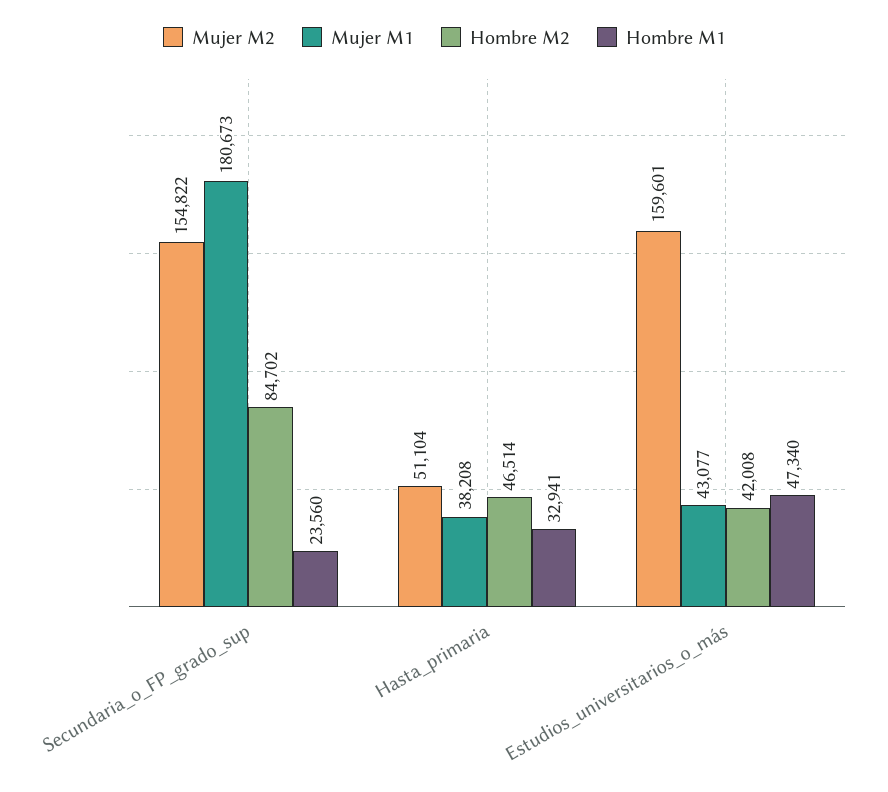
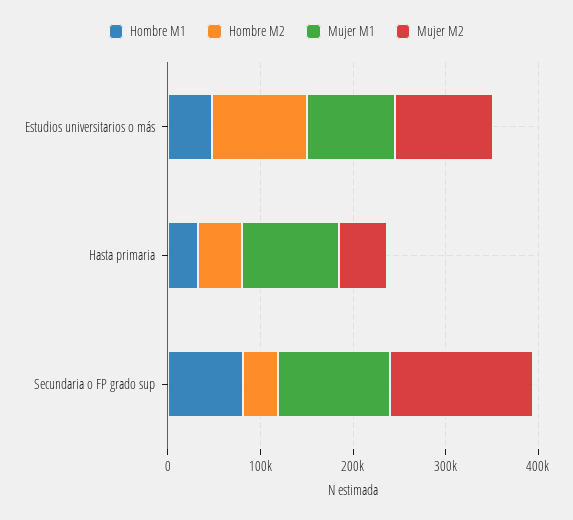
  {
    "Mujer M2": {
      "Secundaria_o_FP_grado_sup": 154822,
      "Hasta_primaria": 51104,
-     "Estudios_universitarios_o_más": 159601
+     "Estudios_universitarios_o_más": 100000
    },
    "Mujer M1": {
-     "Secundaria_o_FP_grado_sup": 180673,
+     "Secundaria_o_FP_grado_sup": 120000,
-     "Hasta_primaria": 38208,
+     "Hasta_primaria": 100000,
-     "Estudios_universitarios_o_más": 43077
+     "Estudios_universitarios_o_más": 100000
    },
    "Hombre M2": {
-     "Secundaria_o_FP_grado_sup": 84702,
+     "Secundaria_o_FP_grado_sup": 40000,
      "Hasta_primaria": 46514,
-     "Estudios_universitarios_o_más": 42008
+     "Estudios_universitarios_o_más": 100000
    },
    "Hombre M1": {
-     "Secundaria_o_FP_grado_sup": 23560,
+     "Secundaria_o_FP_grado_sup": 80000,
      "Hasta_primaria": 32941,
      "Estudios_universitarios_o_más": 47340
    }
  }

